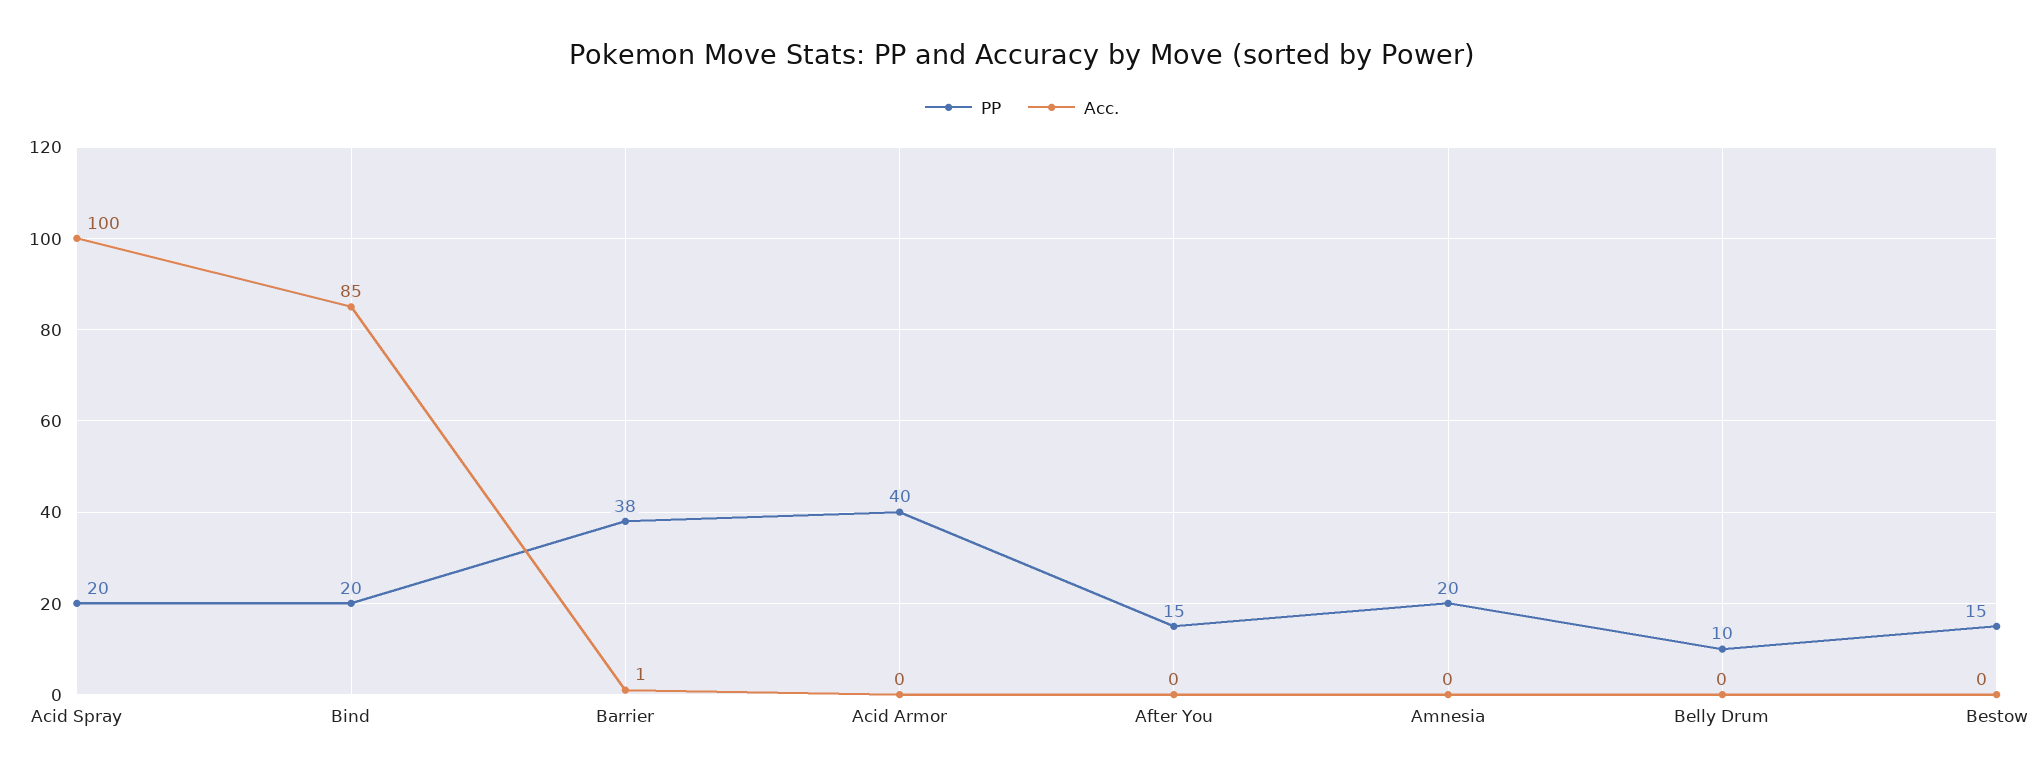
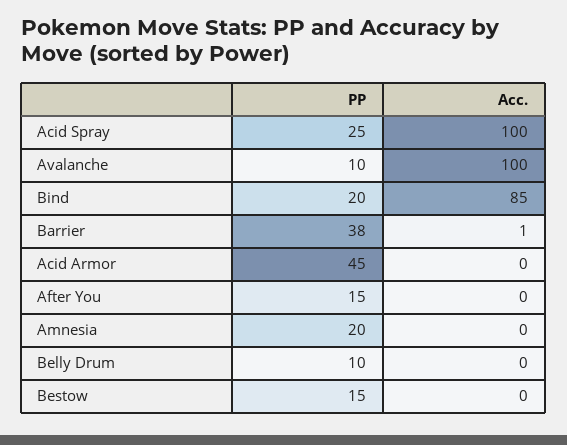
  {
    "PP": {
-     "Acid Spray": 20,
+     "Acid Spray": 25,
      "Bind": 20,
      "Barrier": 38,
-     "Acid Armor": 40,
+     "Acid Armor": 45,
      "After You": 15,
      "Amnesia": 20,
      "Belly Drum": 10,
-     "Bestow": 15
+     "Bestow": 15,
+     "Avalanche": 10
    },
    "Acc.": {
      "Acid Spray": 100,
      "Bind": 85,
      "Barrier": 1,
      "Acid Armor": 0,
      "After You": 0,
      "Amnesia": 0,
      "Belly Drum": 0,
-     "Bestow": 0
+     "Bestow": 0,
+     "Avalanche": 100
    }
  }

